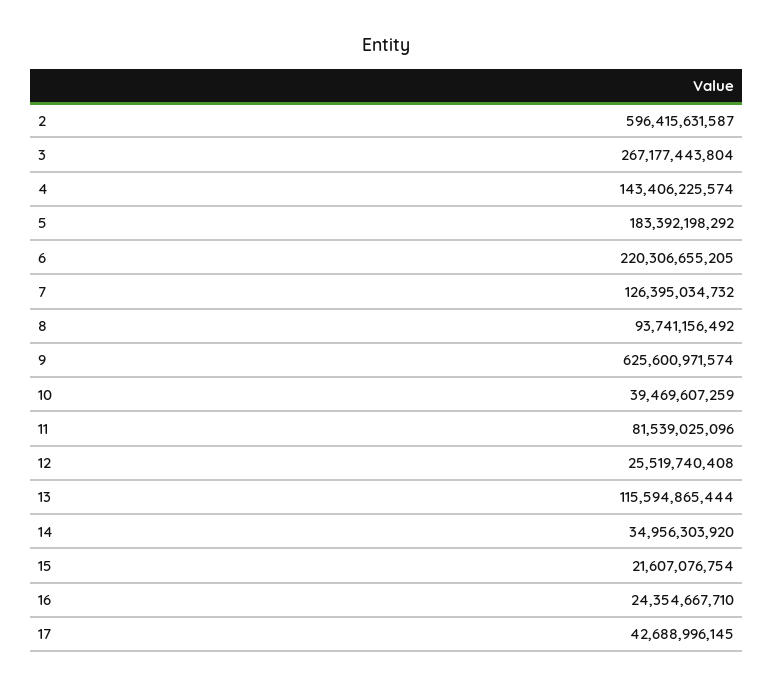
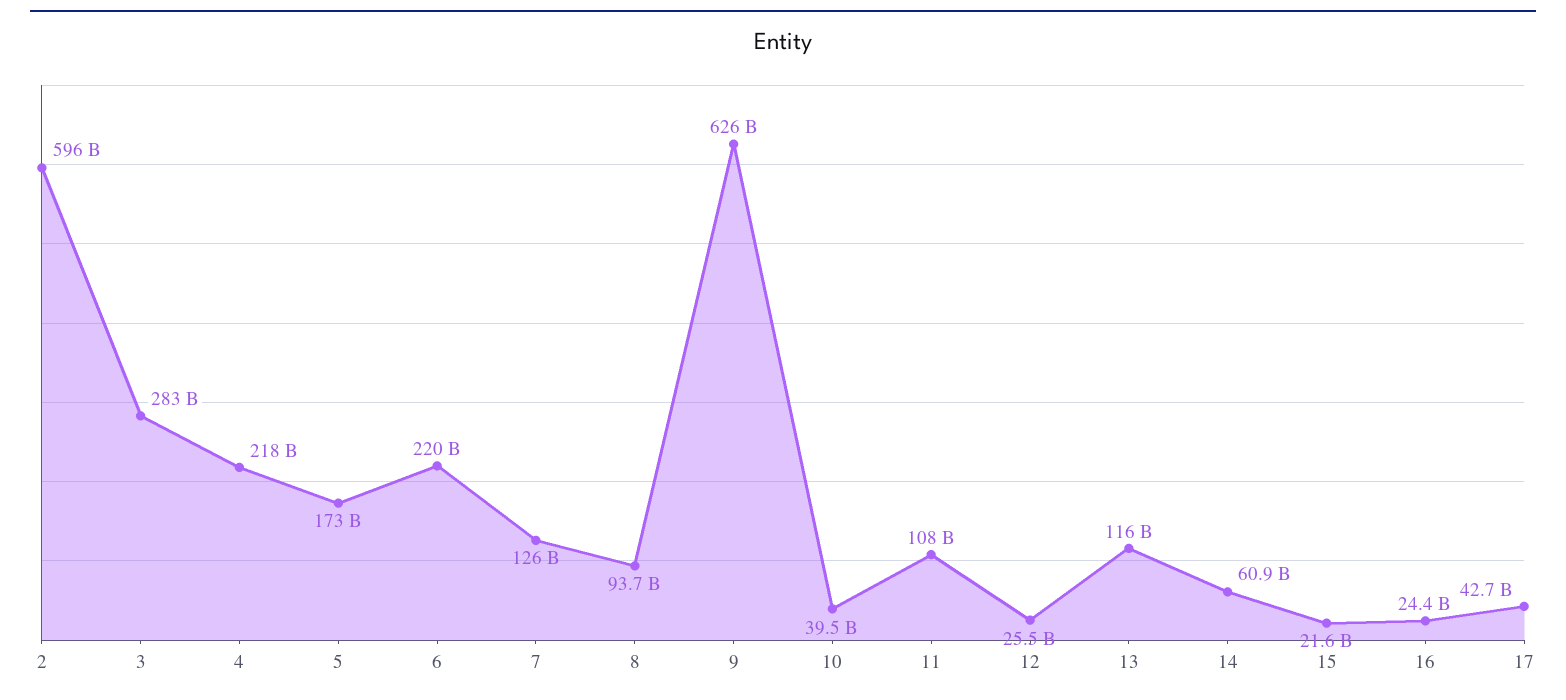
  {
    "2": 596415631587,
-   "3": 267177443804,
+   "3": 283000000000,
-   "4": 143406225574,
+   "4": 218000000000,
-   "5": 183392198292,
+   "5": 173000000000,
    "6": 220306655205,
    "7": 126395034732,
    "8": 93741156492,
    "9": 625600971574,
    "10": 39469607259,
-   "11": 81539025096,
+   "11": 108000000000,
    "12": 25519740408,
    "13": 115594865444,
-   "14": 34956303920,
+   "14": 60900000000,
    "15": 21607076754,
    "16": 24354667710,
    "17": 42688996145
  }

